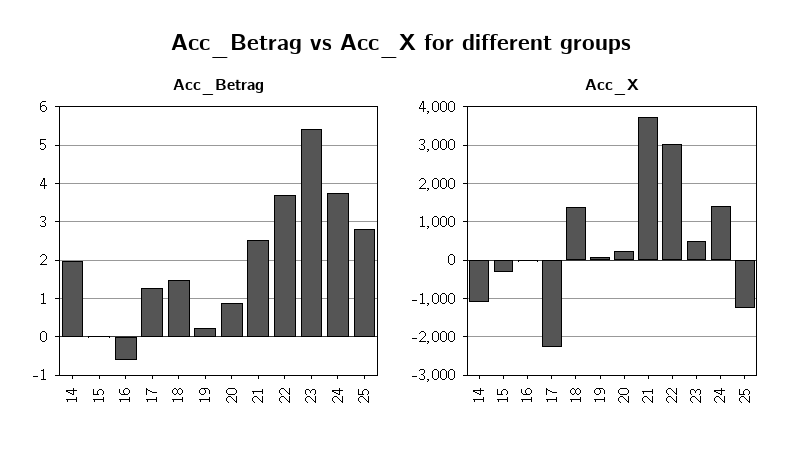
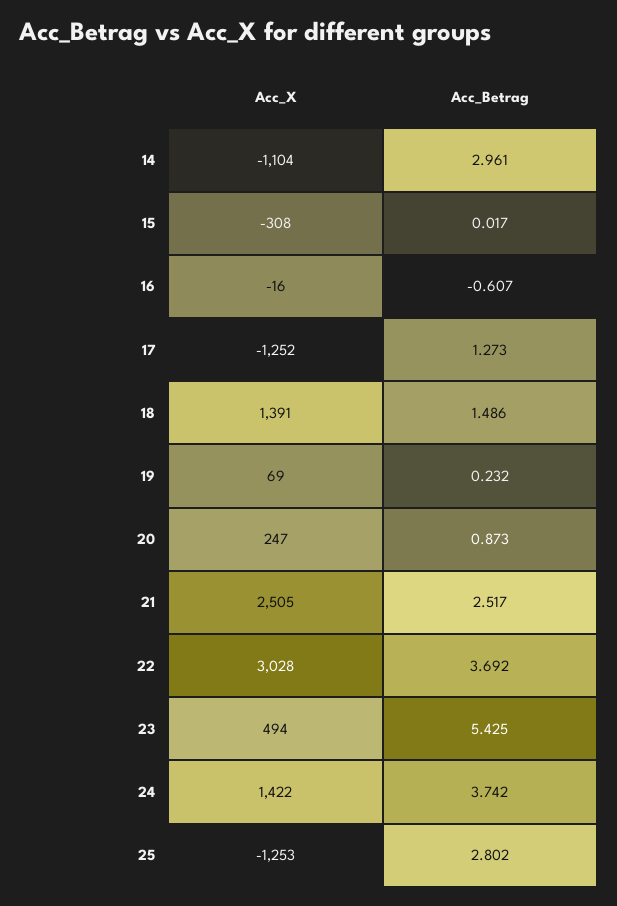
  {
    "Acc_Betrag": {
-     "14": 2,
+     "14": 2.961,
      "15": 0.017,
      "16": -0.607,
      "17": 1.273,
      "18": 1.486,
      "19": 0.232,
      "20": 0.873,
      "21": 2.517,
      "22": 3.692,
      "23": 5.425,
      "24": 3.742,
      "25": 2.802
    },
    "Acc_X": {
      "14": -1104,
      "15": -308,
      "16": -16,
-     "17": -2200,
+     "17": -1252,
      "18": 1391,
      "19": 69,
      "20": 247,
-     "21": 3800,
+     "21": 2505,
      "22": 3028,
      "23": 494,
      "24": 1422,
      "25": -1253
    }
  }

